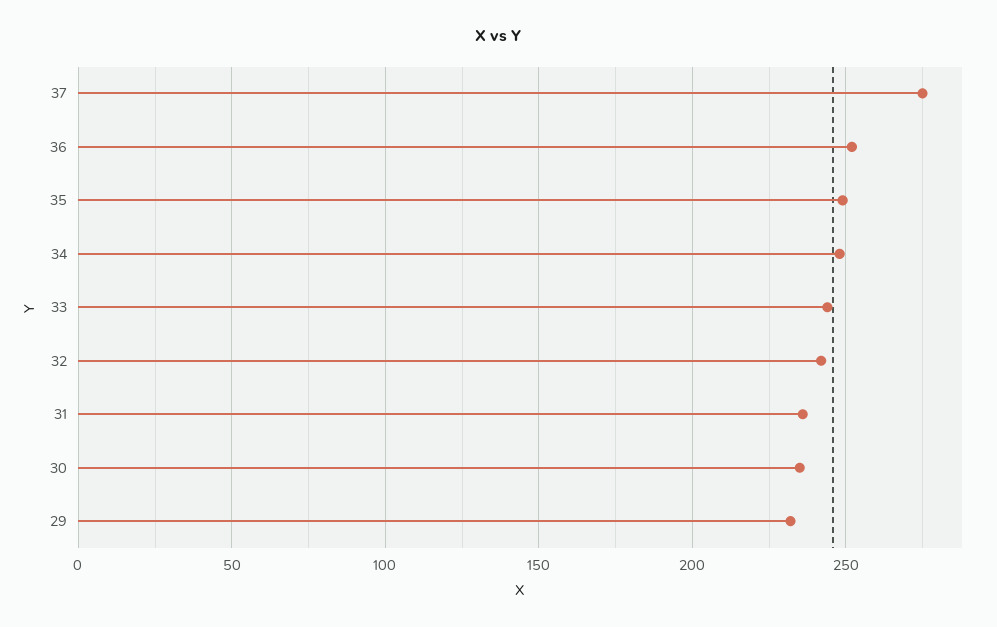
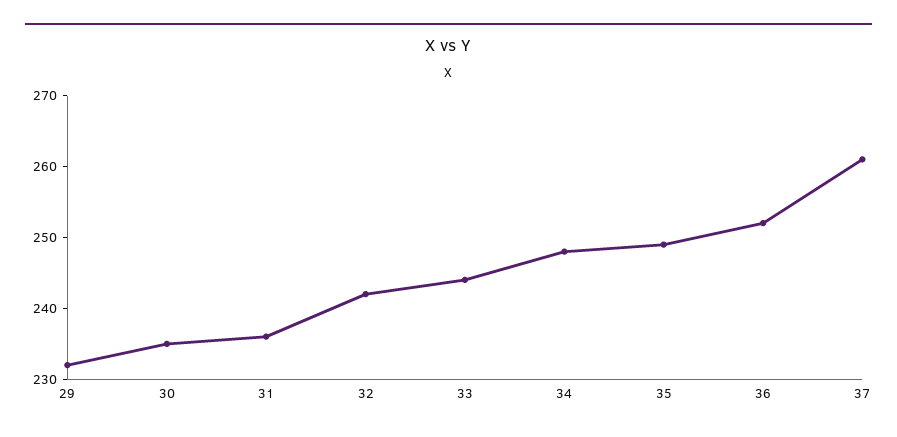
  {
-   "37": 275,
+   "37": 260,
    "36": 250,
    "35": 250,
    "34": 250,
    "33": 245,
    "32": 240,
    "31": 235,
    "30": 235,
    "29": 230
  }

